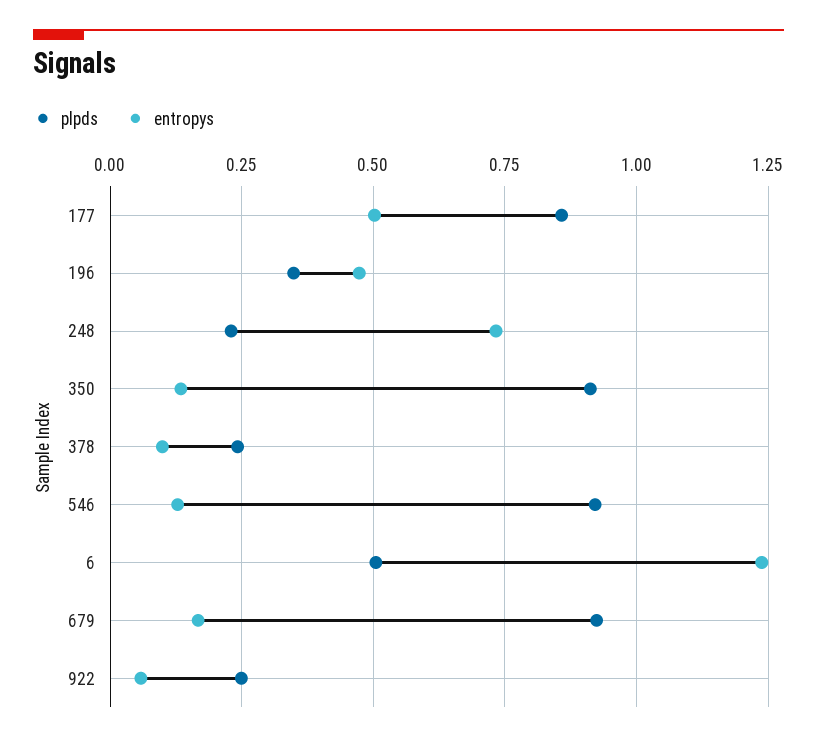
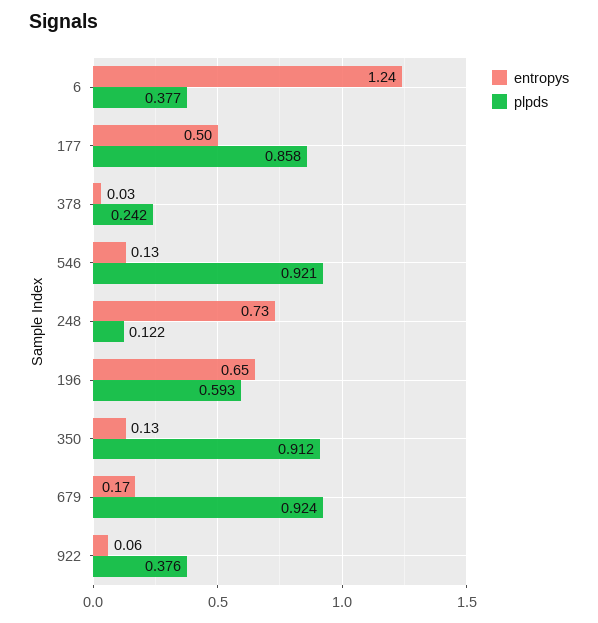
  {
    "plpds": {
      "177": 0.858,
-     "196": 0.35,
+     "196": 0.593,
-     "248": 0.225,
+     "248": 0.122,
      "350": 0.912,
      "378": 0.242,
      "546": 0.921,
-     "6": 0.5,
+     "6": 0.377,
      "679": 0.924,
-     "922": 0.25
+     "922": 0.376
    },
    "entropys": {
      "177": 0.5,
-     "196": 0.475,
+     "196": 0.65,
      "248": 0.73,
      "350": 0.13,
-     "378": 0.1,
+     "378": 0.03,
      "546": 0.13,
      "6": 1.24,
      "679": 0.17,
      "922": 0.06
    }
  }

